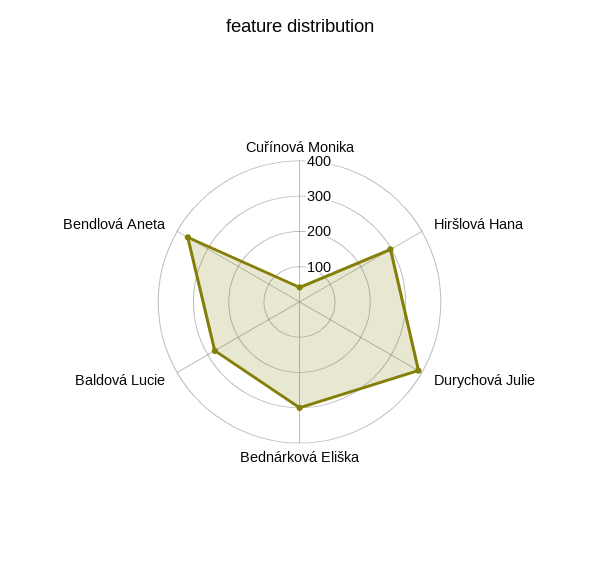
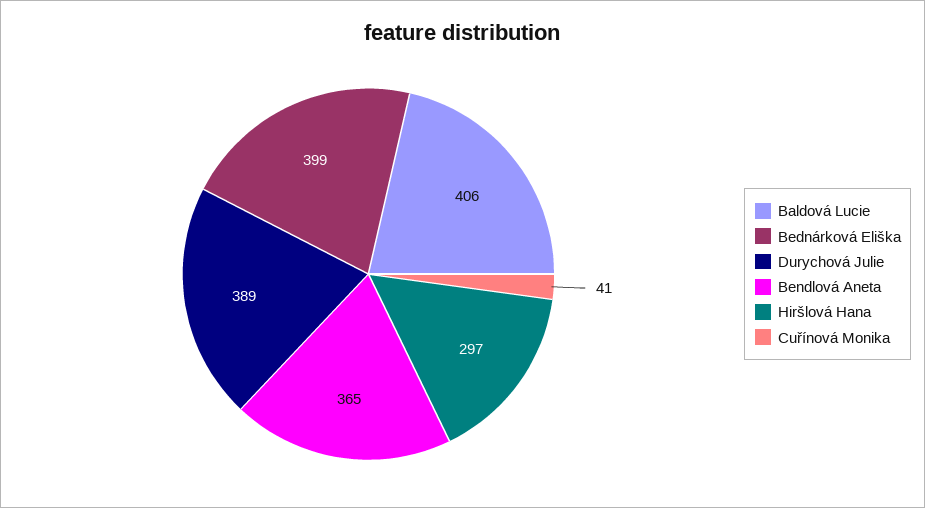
  {
    "Cuřínová Monika": 41,
    "Hiršlová Hana": 297,
    "Durychová Julie": 389,
-   "Bednárková Eliška": 300,
+   "Bednárková Eliška": 399,
-   "Baldová Lucie": 275,
+   "Baldová Lucie": 406,
    "Bendlová Aneta": 365
  }

